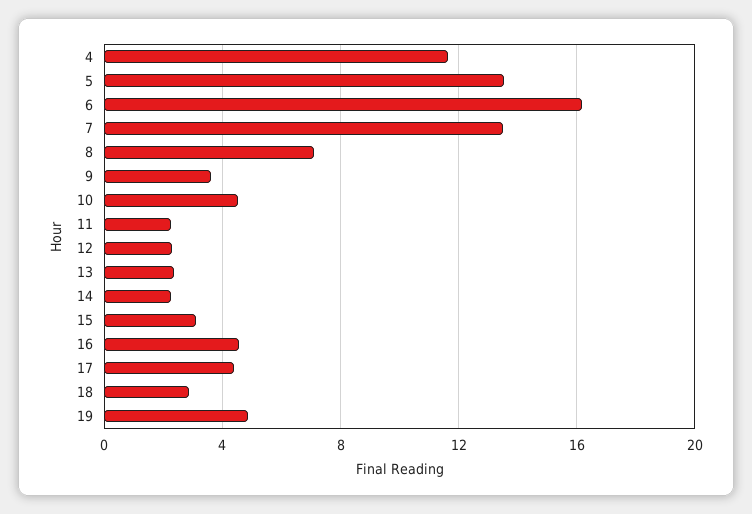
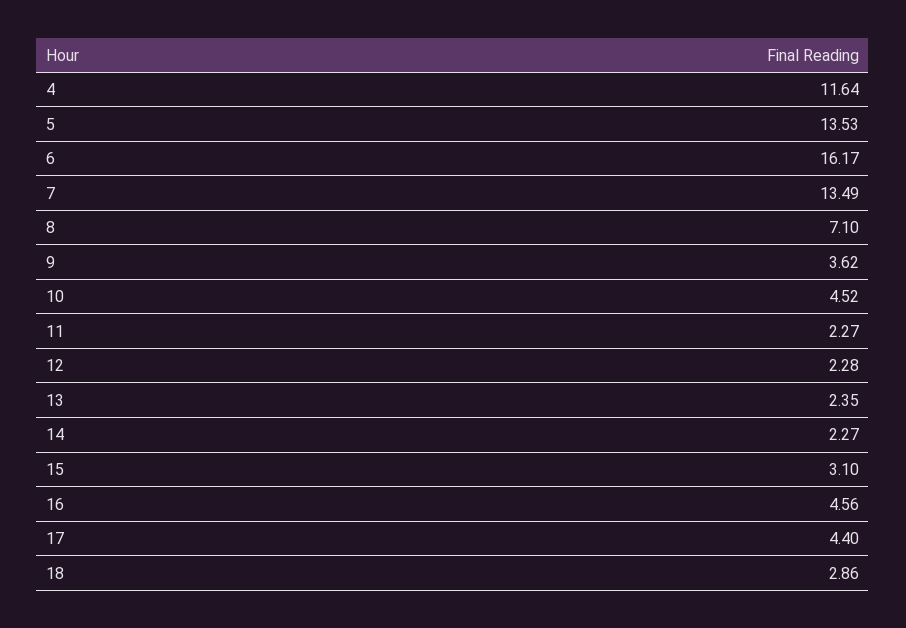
  {
    "4": 11.64,
    "5": 13.53,
    "6": 16.17,
    "7": 13.49,
    "8": 7.1,
    "9": 3.62,
    "10": 4.52,
    "11": 2.27,
    "12": 2.28,
    "13": 2.35,
    "14": 2.27,
    "15": 3.1,
    "16": 4.56,
    "17": 4.4,
-   "18": 2.86,
+   "18": 2.86
-   "19": 5
  }

